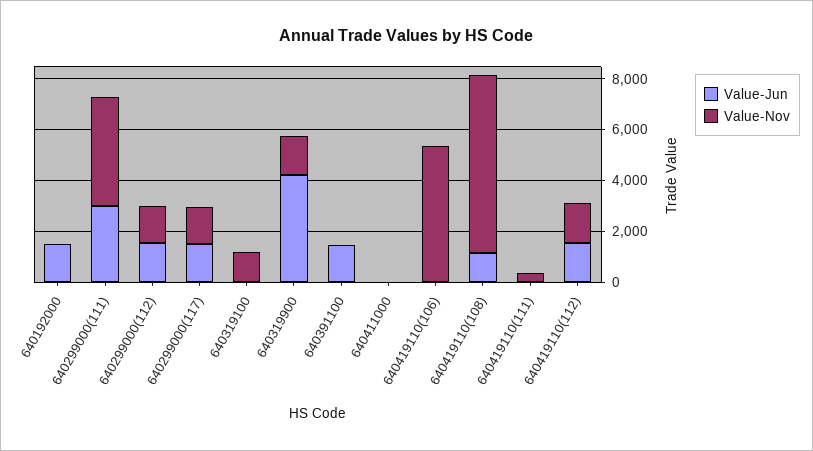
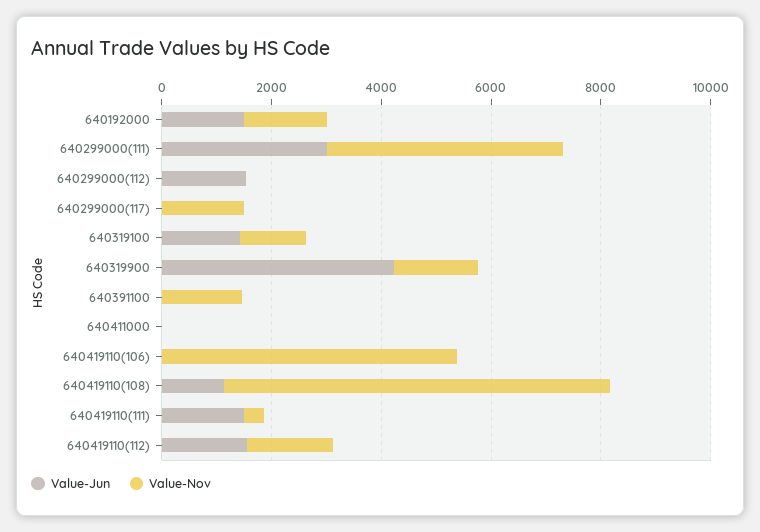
  {
    "Value-Jun": {
      "640192000": 1500,
      "640299000(111)": 3000,
      "640299000(112)": 1500,
-     "640299000(117)": 1500,
+     "640299000(117)": 0,
-     "640319100": 0,
+     "640319100": 1500,
      "640319900": 4000,
-     "640391100": 1500,
+     "640391100": 0,
      "640411000": 0,
      "640419110(106)": 0,
      "640419110(108)": 1000,
-     "640419110(111)": 0,
+     "640419110(111)": 1500,
      "640419110(112)": 1500
    },
    "Value-Nov": {
-     "640192000": 0,
+     "640192000": 1500,
      "640299000(111)": 4500,
-     "640299000(112)": 1500,
+     "640299000(112)": 0,
      "640299000(117)": 1500,
      "640319100": 1000,
      "640319900": 1500,
-     "640391100": 0,
+     "640391100": 1500,
      "640411000": 0,
      "640419110(106)": 5500,
      "640419110(108)": 7000,
      "640419110(111)": 500,
      "640419110(112)": 1500
    }
  }

